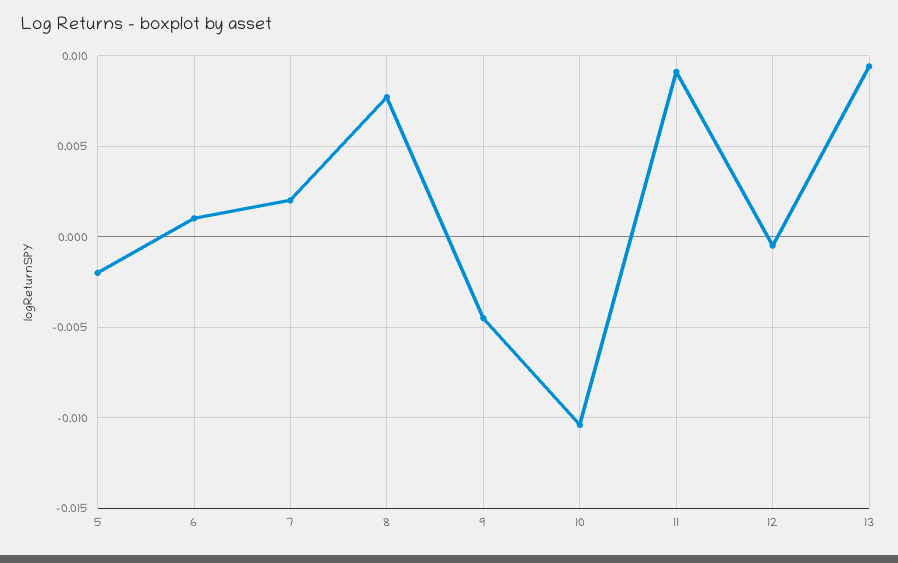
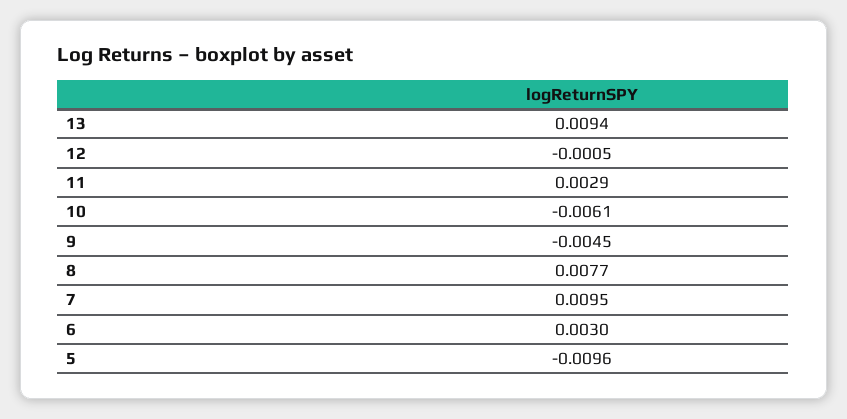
  {
-   "5": -0.002,
+   "5": -0.0096,
-   "6": 0.001,
+   "6": 0.003,
-   "7": 0.002,
+   "7": 0.0095,
    "8": 0.0077,
    "9": -0.0045,
-   "10": -0.0105,
+   "10": -0.0061,
-   "11": 0.009,
+   "11": 0.0029,
    "12": -0.0005,
    "13": 0.0094
  }

